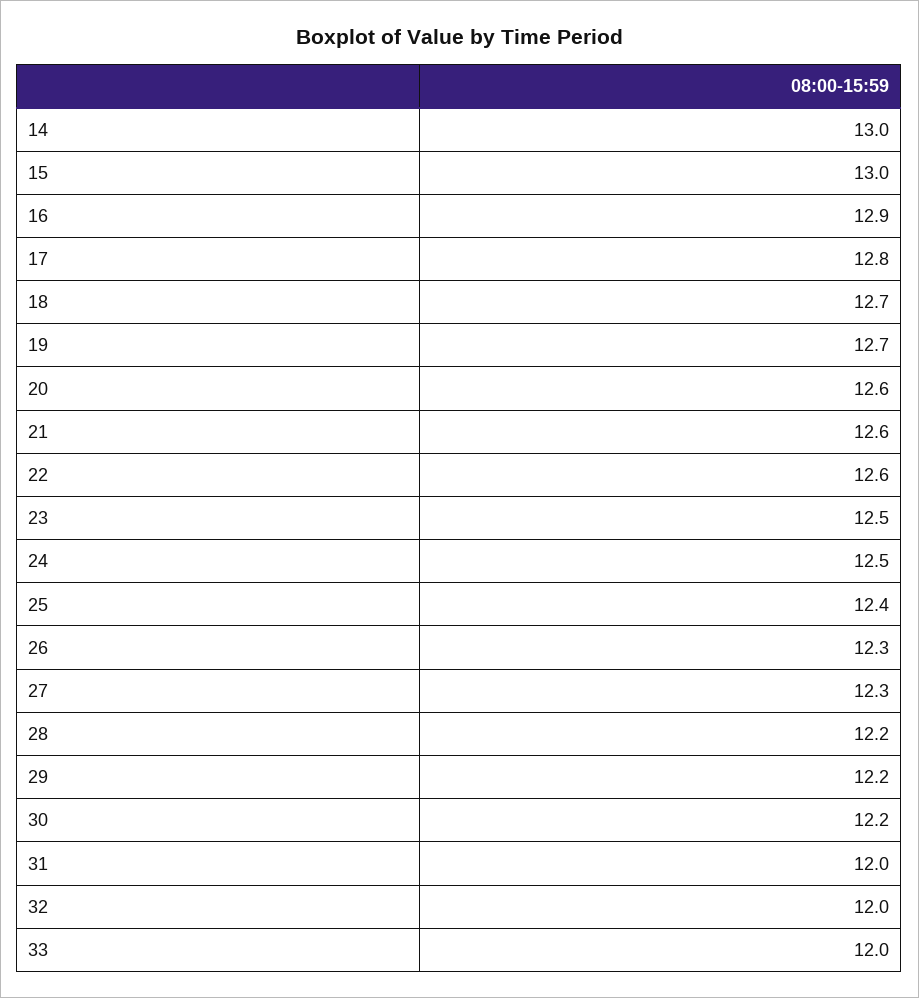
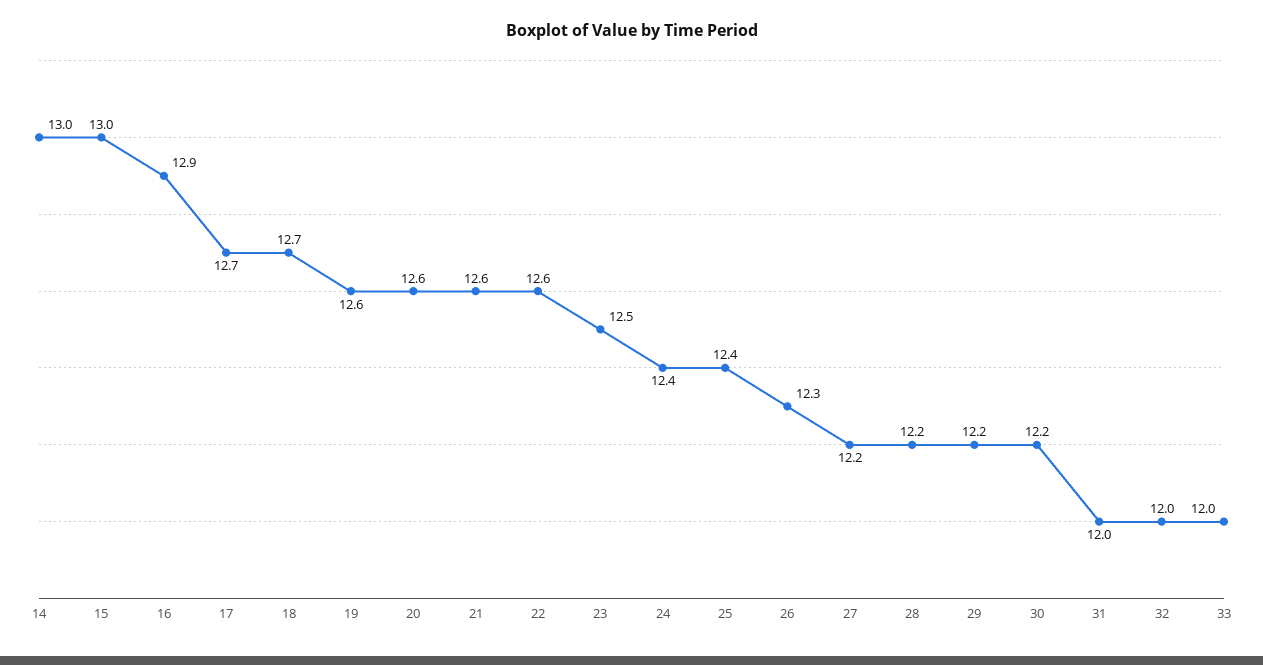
  {
    "14": 13,
    "15": 13,
    "16": 12.9,
-   "17": 12.8,
+   "17": 12.7,
    "18": 12.7,
-   "19": 12.7,
+   "19": 12.6,
    "20": 12.6,
    "21": 12.6,
    "22": 12.6,
    "23": 12.5,
-   "24": 12.5,
+   "24": 12.4,
    "25": 12.4,
    "26": 12.3,
-   "27": 12.3,
+   "27": 12.2,
    "28": 12.2,
    "29": 12.2,
    "30": 12.2,
    "31": 12,
    "32": 12,
    "33": 12
  }

